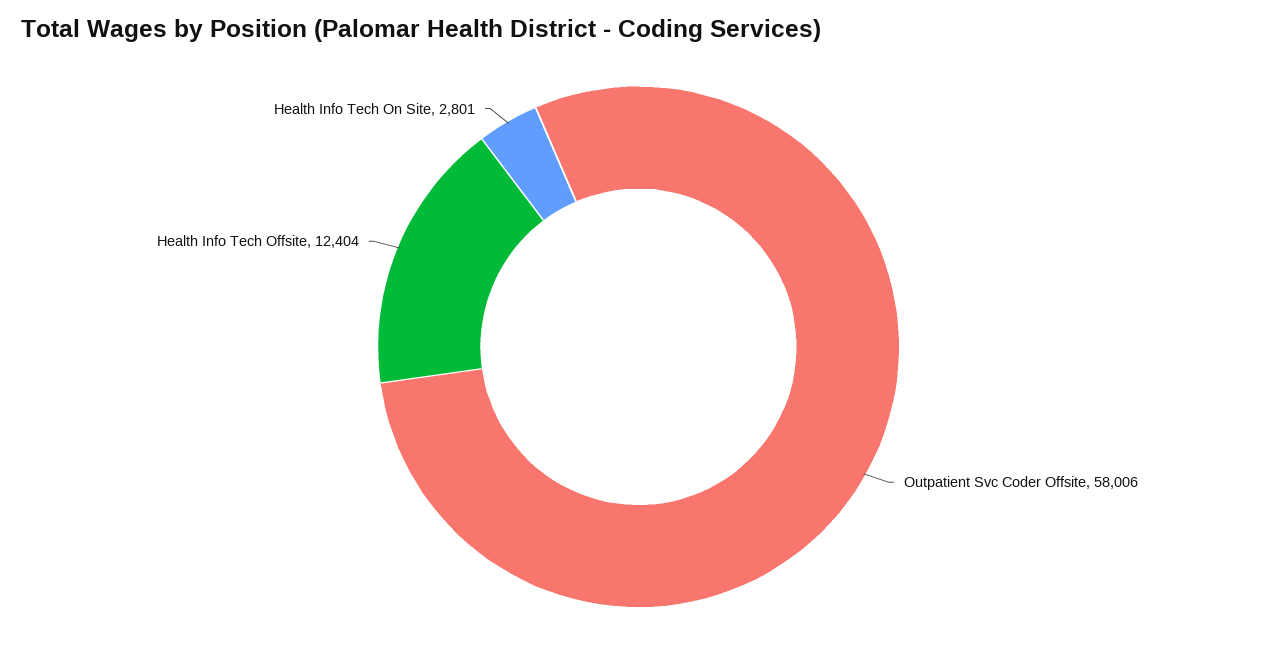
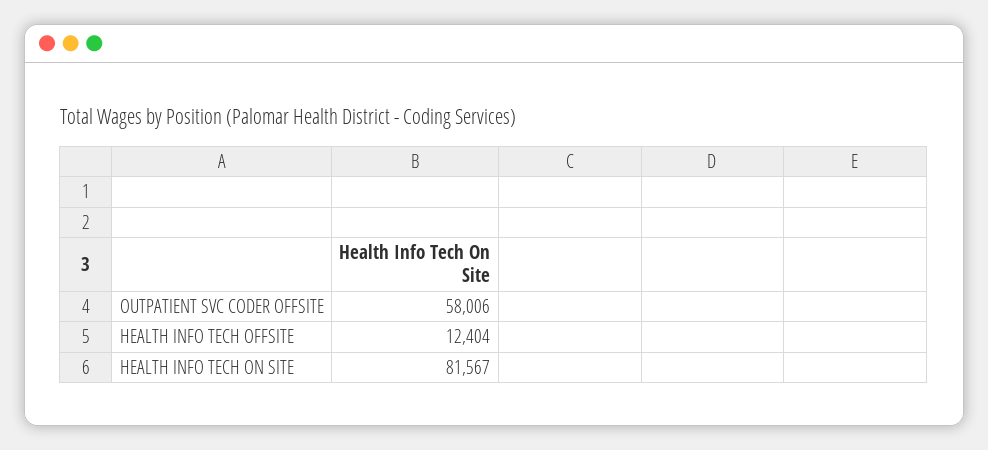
  {
    "Outpatient Svc Coder Offsite": 58006,
    "Health Info Tech Offsite": 12404,
-   "Health Info Tech On Site": 2801
+   "Health Info Tech On Site": 81567
  }

